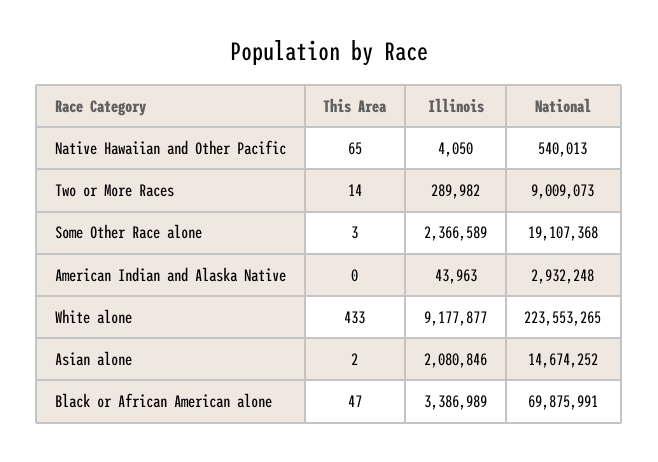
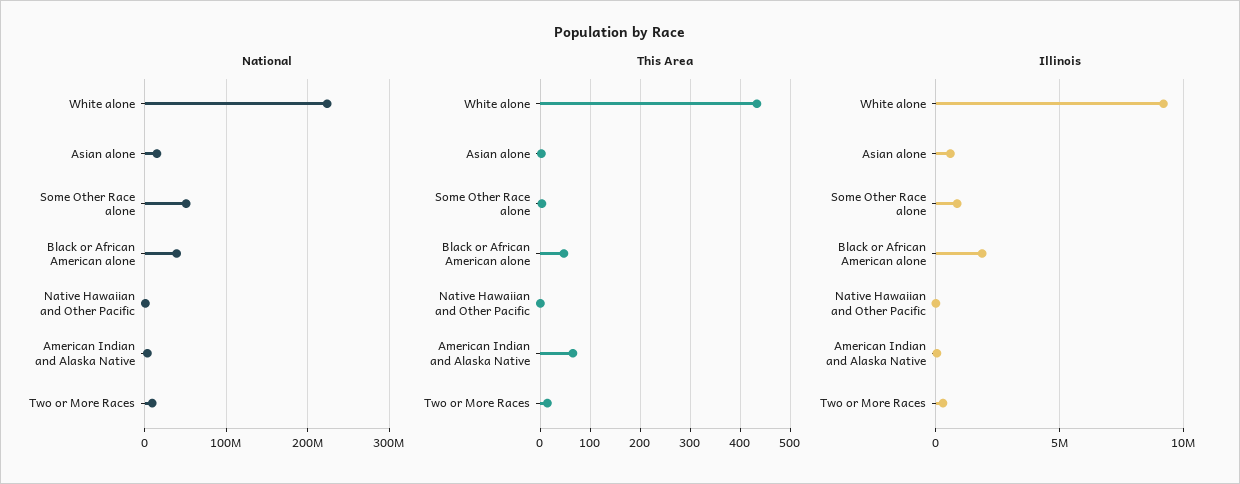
  {
    "This Area": {
-     "Native Hawaiian and Other Pacific": 65,
+     "Native Hawaiian and Other Pacific": 0,
      "Two or More Races": 14,
      "Some Other Race alone": 3,
-     "American Indian and Alaska Native": 0,
+     "American Indian and Alaska Native": 60,
      "White alone": 433,
      "Asian alone": 2,
      "Black or African American alone": 47
    },
    "Illinois": {
      "Native Hawaiian and Other Pacific": 4050,
      "Two or More Races": 289982,
-     "Some Other Race alone": 2366589,
+     "Some Other Race alone": 1000000,
      "American Indian and Alaska Native": 43963,
      "White alone": 9177877,
-     "Asian alone": 2080846,
+     "Asian alone": 500000,
-     "Black or African American alone": 3386989
+     "Black or African American alone": 2000000
    },
    "National": {
      "Native Hawaiian and Other Pacific": 540013,
      "Two or More Races": 9009073,
-     "Some Other Race alone": 19107368,
+     "Some Other Race alone": 50000000,
      "American Indian and Alaska Native": 2932248,
      "White alone": 223553265,
      "Asian alone": 14674252,
-     "Black or African American alone": 69875991
+     "Black or African American alone": 40000000
    }
  }

